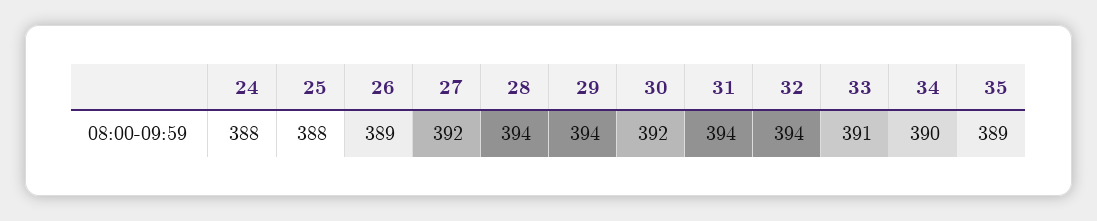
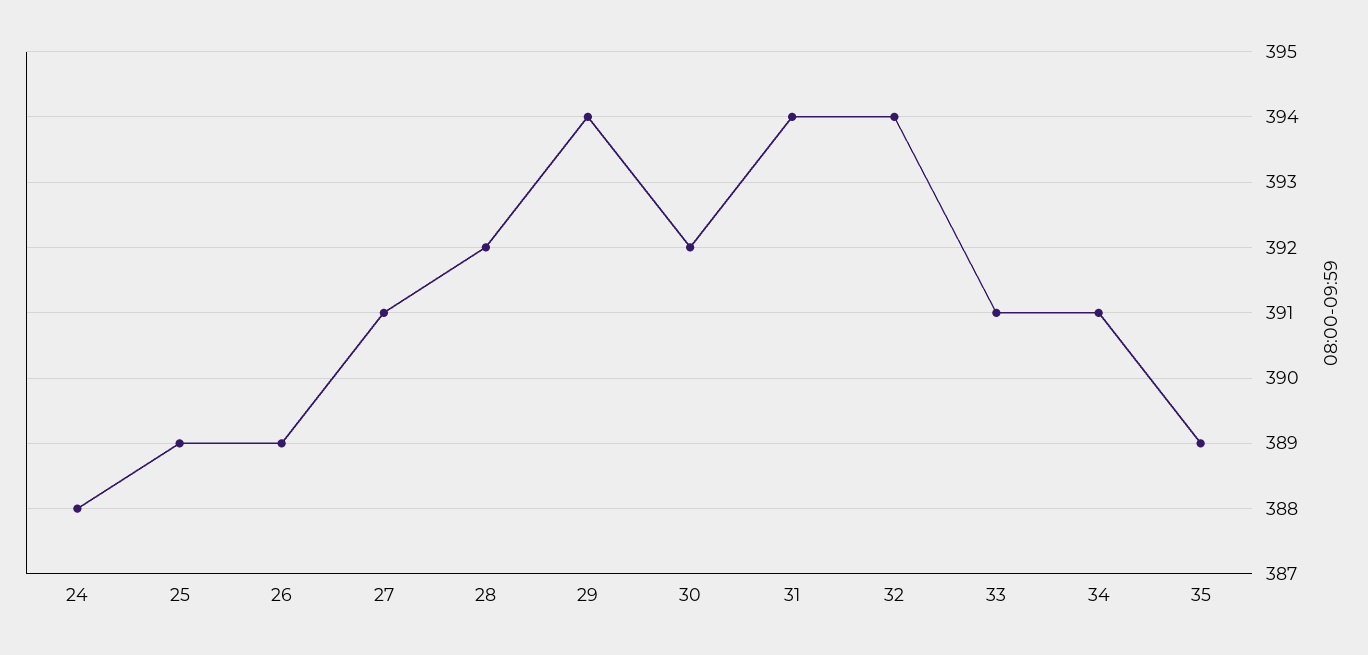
  {
    "24": 388,
-   "25": 388,
+   "25": 389,
    "26": 389,
-   "27": 392,
+   "27": 391,
-   "28": 394,
+   "28": 392,
    "29": 394,
    "30": 392,
    "31": 394,
    "32": 394,
    "33": 391,
-   "34": 390,
+   "34": 391,
    "35": 389
  }

